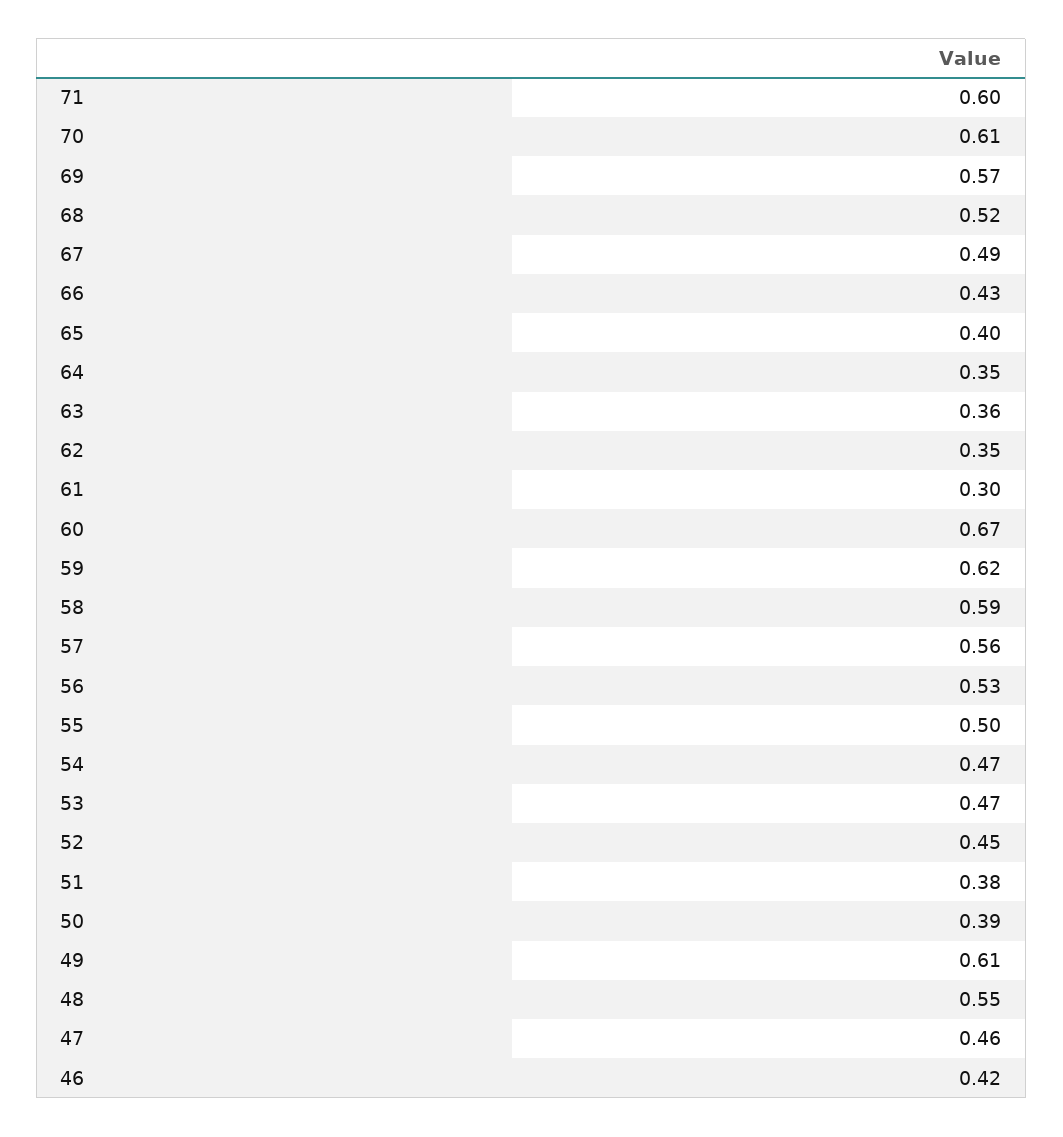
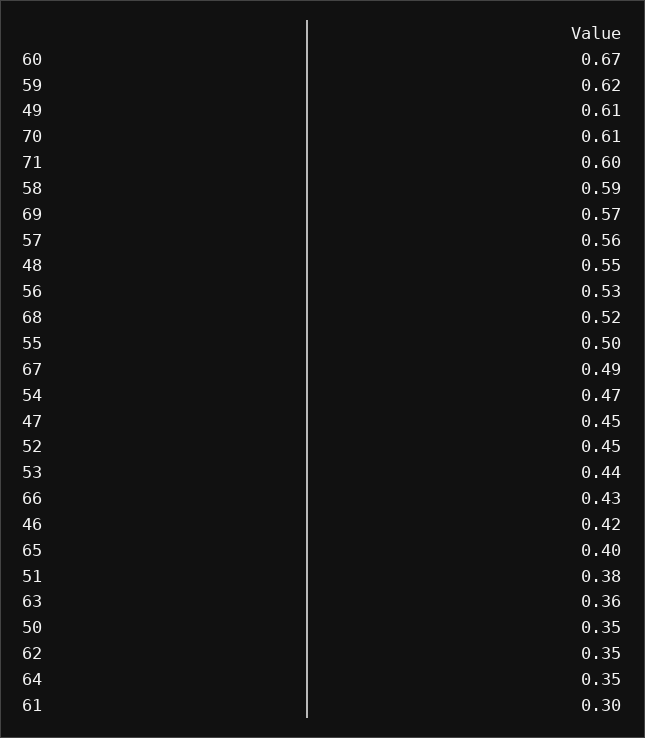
  {
    "71": 0.6,
    "70": 0.61,
    "69": 0.57,
    "68": 0.52,
    "67": 0.49,
    "66": 0.43,
    "65": 0.4,
    "64": 0.35,
    "63": 0.36,
    "62": 0.35,
    "61": 0.3,
    "60": 0.67,
    "59": 0.62,
    "58": 0.59,
    "57": 0.56,
    "56": 0.53,
    "55": 0.5,
    "54": 0.47,
-   "53": 0.47,
+   "53": 0.44,
    "52": 0.45,
    "51": 0.38,
-   "50": 0.39,
+   "50": 0.35,
    "49": 0.61,
    "48": 0.55,
-   "47": 0.46,
+   "47": 0.45,
    "46": 0.42
  }

